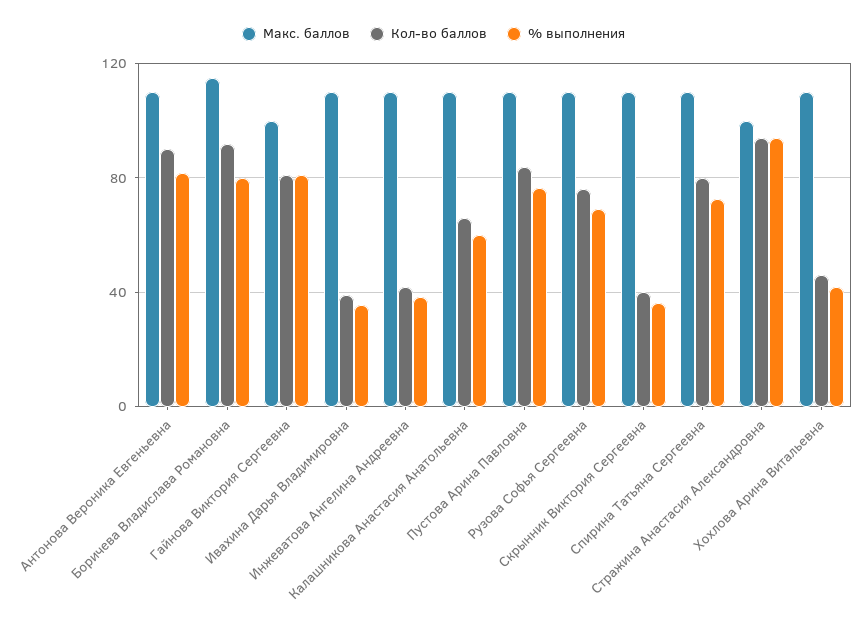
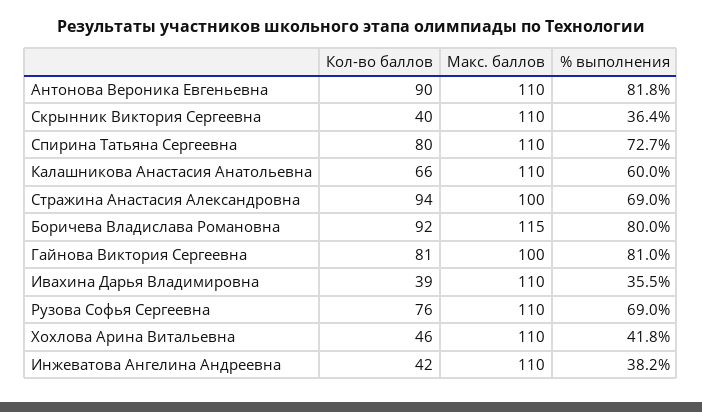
  {
    "Макс. баллов": {
      "Антонова Вероника Евгеньевна": 110,
      "Боричева Владислава Романовна": 115,
      "Гайнова Виктория Сергеевна": 100,
      "Ивахина Дарья Владимировна": 110,
      "Инжеватова Ангелина Андреевна": 110,
      "Калашникова Анастасия Анатольевна": 110,
-     "Пустова Арина Павловна": 110,
      "Рузова Софья Сергеевна": 110,
      "Скрынник Виктория Сергеевна": 110,
      "Спирина Татьяна Сергеевна": 110,
      "Стражина Анастасия Александровна": 100,
      "Хохлова Арина Витальевна": 110
    },
    "Кол-во баллов": {
      "Антонова Вероника Евгеньевна": 90,
      "Боричева Владислава Романовна": 92,
      "Гайнова Виктория Сергеевна": 81,
      "Ивахина Дарья Владимировна": 39,
      "Инжеватова Ангелина Андреевна": 42,
      "Калашникова Анастасия Анатольевна": 66,
-     "Пустова Арина Павловна": 85,
      "Рузова Софья Сергеевна": 76,
      "Скрынник Виктория Сергеевна": 40,
      "Спирина Татьяна Сергеевна": 80,
      "Стражина Анастасия Александровна": 94,
      "Хохлова Арина Витальевна": 46
    },
    "% выполнения": {
      "Антонова Вероника Евгеньевна": 81.8,
      "Боричева Владислава Романовна": 80,
      "Гайнова Виктория Сергеевна": 81,
      "Ивахина Дарья Владимировна": 35.5,
      "Инжеватова Ангелина Андреевна": 38.2,
      "Калашникова Анастасия Анатольевна": 60,
-     "Пустова Арина Павловна": 75,
      "Рузова Софья Сергеевна": 69,
      "Скрынник Виктория Сергеевна": 36.4,
      "Спирина Татьяна Сергеевна": 72.7,
-     "Стражина Анастасия Александровна": 95,
+     "Стражина Анастасия Александровна": 69,
      "Хохлова Арина Витальевна": 41.8
    }
  }

